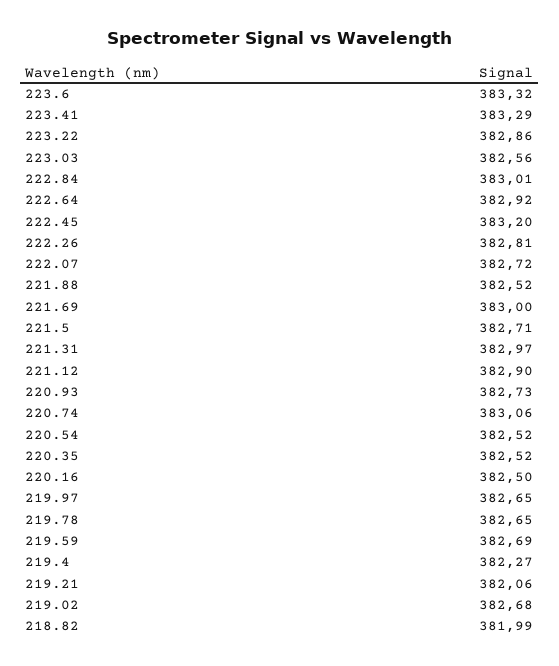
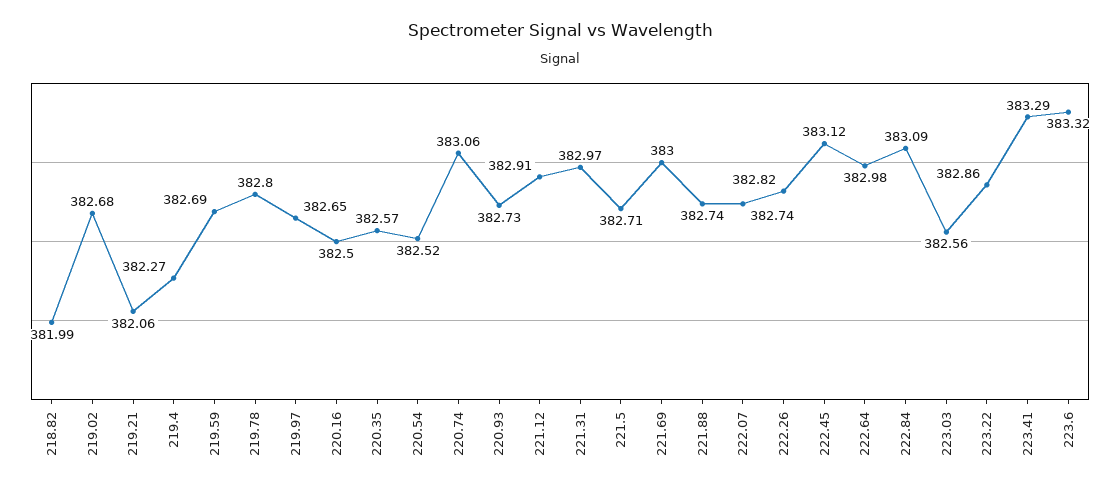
  {
    "223.6": 383.32,
    "223.41": 383.29,
    "223.22": 382.86,
    "223.03": 382.56,
-   "222.84": 383.01,
+   "222.84": 383.09,
-   "222.64": 382.92,
+   "222.64": 382.98,
-   "222.45": 383.2,
+   "222.45": 383.12,
-   "222.26": 382.81,
+   "222.26": 382.82,
-   "222.07": 382.72,
+   "222.07": 382.74,
-   "221.88": 382.52,
+   "221.88": 382.74,
    "221.69": 383,
    "221.5": 382.71,
    "221.31": 382.97,
-   "221.12": 382.9,
+   "221.12": 382.91,
    "220.93": 382.73,
    "220.74": 383.06,
    "220.54": 382.52,
-   "220.35": 382.52,
+   "220.35": 382.57,
    "220.16": 382.5,
    "219.97": 382.65,
-   "219.78": 382.65,
+   "219.78": 382.8,
    "219.59": 382.69,
    "219.4": 382.27,
    "219.21": 382.06,
    "219.02": 382.68,
    "218.82": 381.99
  }

